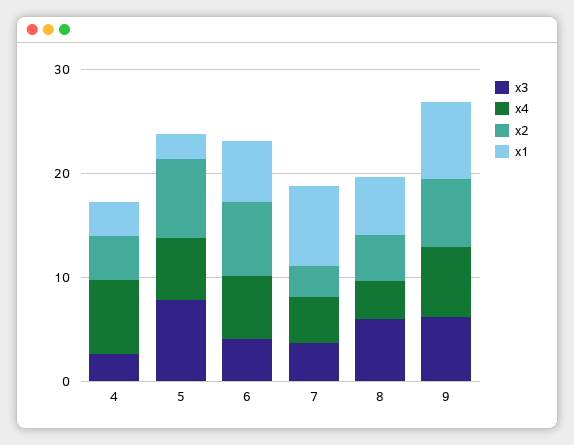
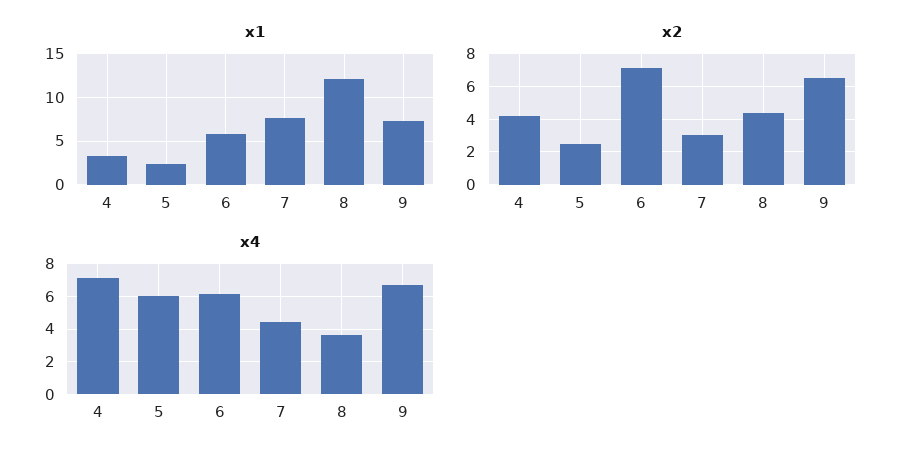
  {
-   "x3": {
-     "4": 2,
-     "5": 8,
-     "6": 4,
-     "7": 4,
-     "8": 6,
-     "9": 6
-   },
    "x4": {
      "4": 7,
      "5": 6,
      "6": 6,
      "7": 4.5,
      "8": 3.5,
      "9": 6.5
    },
    "x2": {
      "4": 4,
-     "5": 8,
+     "5": 2.5,
      "6": 7,
      "7": 3,
      "8": 4.5,
      "9": 6.5
    },
    "x1": {
      "4": 3,
      "5": 2,
      "6": 6,
      "7": 8,
-     "8": 6,
+     "8": 12,
      "9": 7
    }
  }

